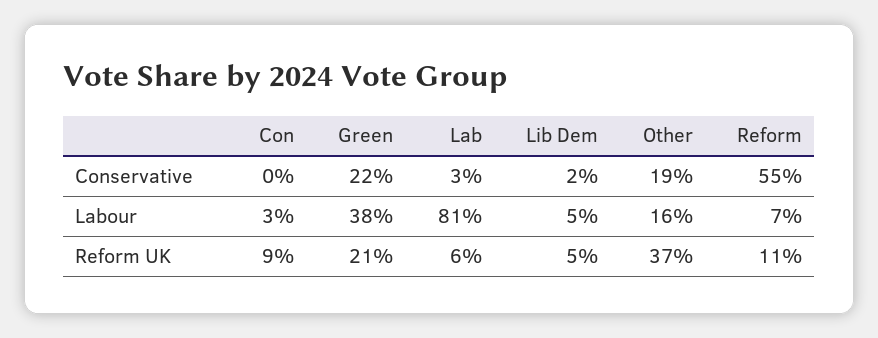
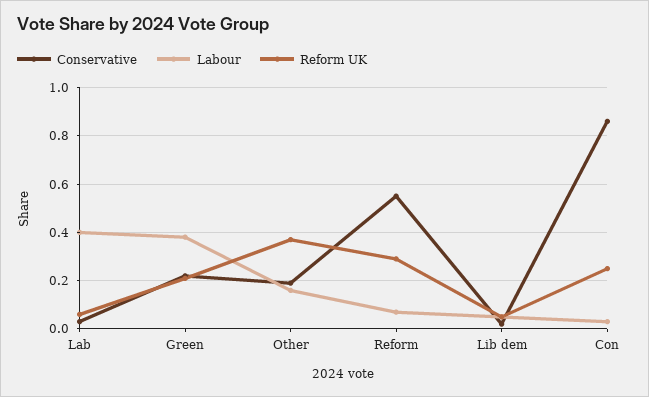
  {
    "Conservative": {
-     "Con": 0,
+     "Con": 0.85,
      "Green": 0.22,
      "Lab": 0.03,
      "Lib Dem": 0.02,
      "Other": 0.19,
      "Reform": 0.55
    },
    "Labour": {
      "Con": 0.03,
      "Green": 0.38,
-     "Lab": 0.81,
+     "Lab": 0.4,
      "Lib Dem": 0.05,
      "Other": 0.16,
      "Reform": 0.07
    },
    "Reform UK": {
-     "Con": 0.09,
+     "Con": 0.25,
      "Green": 0.21,
      "Lab": 0.06,
      "Lib Dem": 0.05,
      "Other": 0.37,
-     "Reform": 0.11
+     "Reform": 0.3
    }
  }

